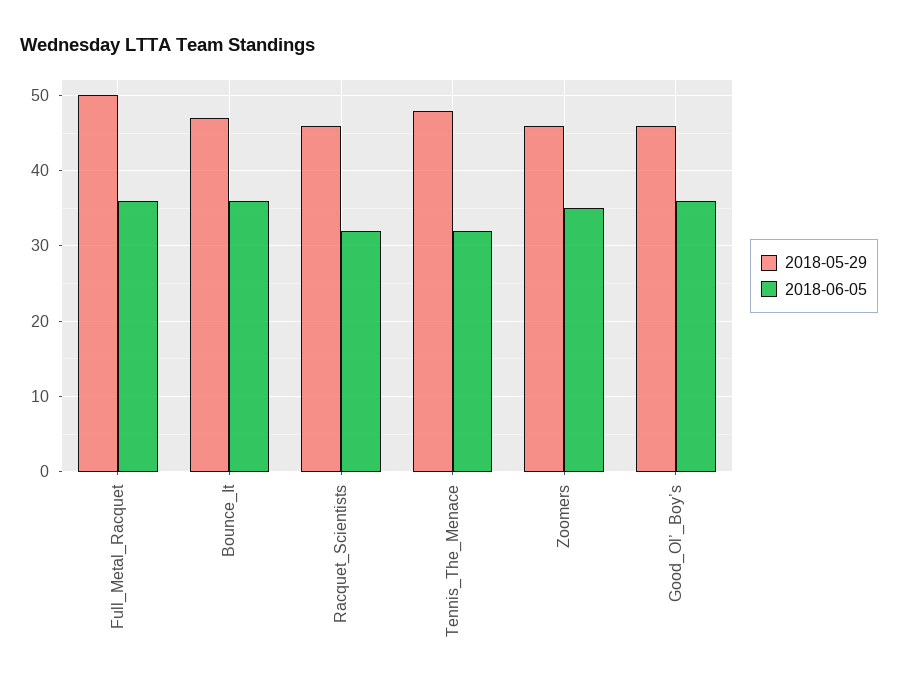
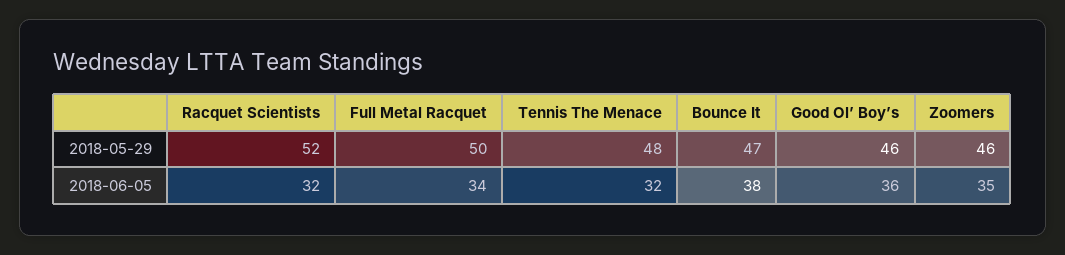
  {
    "2018-05-29": {
      "Full_Metal_Racquet": 50,
      "Bounce_It": 47,
-     "Racquet_Scientists": 46,
+     "Racquet_Scientists": 52,
      "Tennis_The_Menace": 48,
      "Zoomers": 46,
      "Good_Ol’_Boy’s": 46
    },
    "2018-06-05": {
-     "Full_Metal_Racquet": 36,
+     "Full_Metal_Racquet": 34,
-     "Bounce_It": 36,
+     "Bounce_It": 38,
      "Racquet_Scientists": 32,
      "Tennis_The_Menace": 32,
      "Zoomers": 35,
      "Good_Ol’_Boy’s": 36
    }
  }

